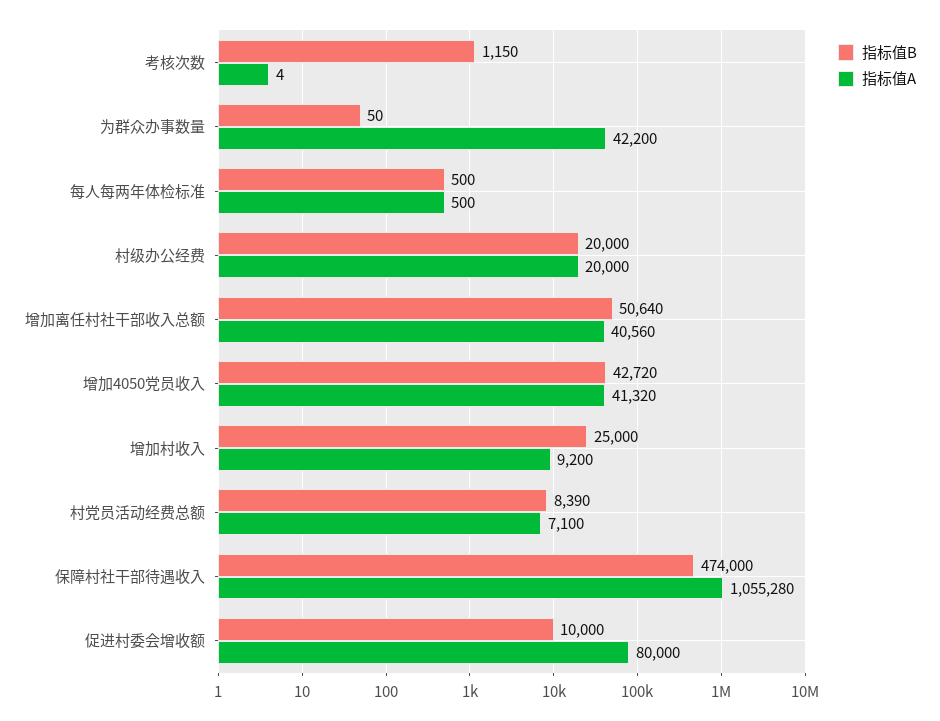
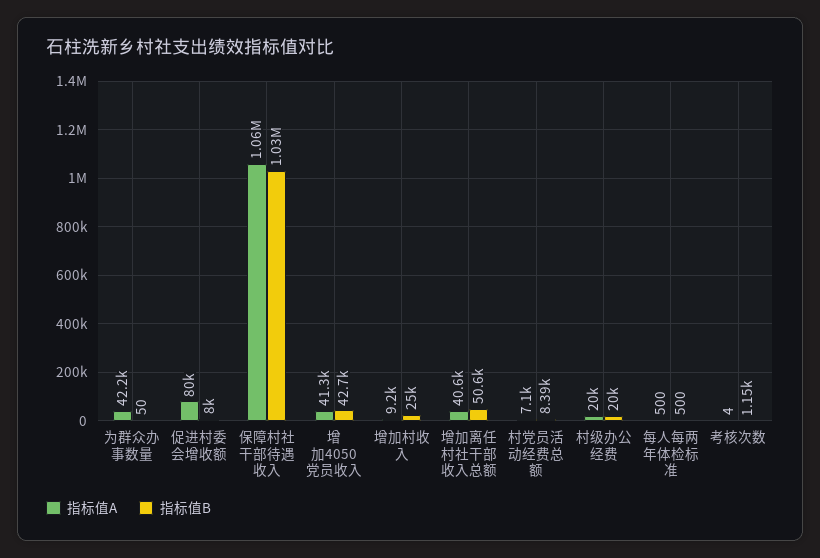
  {
    "指标值B": {
      "考核次数": 1150,
      "为群众办事数量": 50,
      "每人每两年体检标准": 500,
      "村级办公经费": 20000,
      "增加离任村社干部收入总额": 50640,
      "增加4050党员收入": 42720,
      "增加村收入": 25000,
      "村党员活动经费总额": 8390,
-     "保障村社干部待遇收入": 474000,
+     "保障村社干部待遇收入": 1030000,
-     "促进村委会增收额": 10000
+     "促进村委会增收额": 8000
    },
    "指标值A": {
      "考核次数": 4,
      "为群众办事数量": 42200,
      "每人每两年体检标准": 500,
      "村级办公经费": 20000,
      "增加离任村社干部收入总额": 40560,
      "增加4050党员收入": 41320,
      "增加村收入": 9200,
      "村党员活动经费总额": 7100,
      "保障村社干部待遇收入": 1055280,
      "促进村委会增收额": 80000
    }
  }

